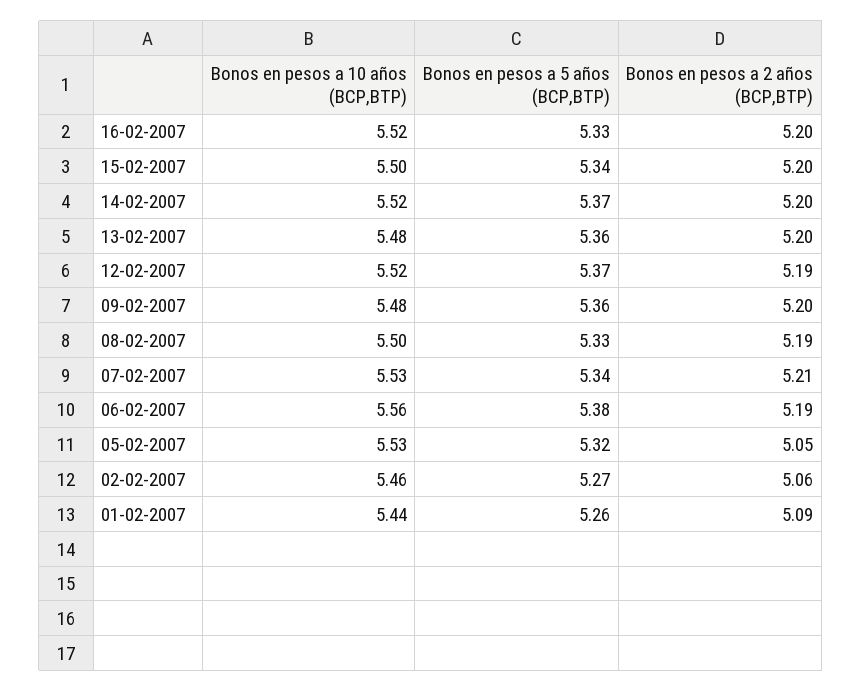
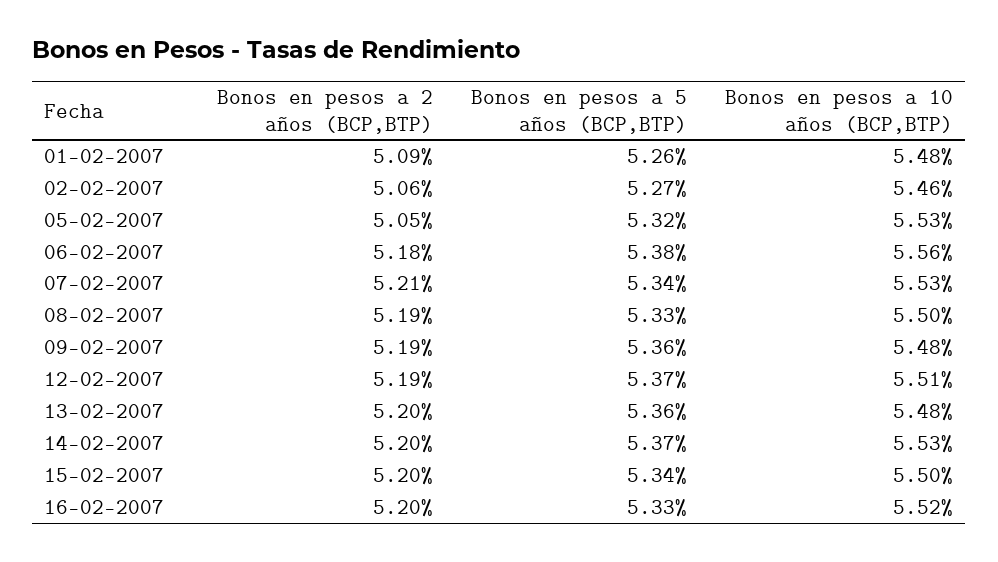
  {
    "Bonos en pesos a 10 años (BCP,BTP)": {
      "16-02-2007": 5.52,
      "15-02-2007": 5.5,
-     "14-02-2007": 5.52,
+     "14-02-2007": 5.53,
      "13-02-2007": 5.48,
-     "12-02-2007": 5.52,
+     "12-02-2007": 5.51,
      "09-02-2007": 5.48,
      "08-02-2007": 5.5,
      "07-02-2007": 5.53,
      "06-02-2007": 5.56,
      "05-02-2007": 5.53,
      "02-02-2007": 5.46,
-     "01-02-2007": 5.44
+     "01-02-2007": 5.48
    },
    "Bonos en pesos a 5 años (BCP,BTP)": {
      "16-02-2007": 5.33,
      "15-02-2007": 5.34,
      "14-02-2007": 5.37,
      "13-02-2007": 5.36,
      "12-02-2007": 5.37,
      "09-02-2007": 5.36,
      "08-02-2007": 5.33,
      "07-02-2007": 5.34,
      "06-02-2007": 5.38,
      "05-02-2007": 5.32,
      "02-02-2007": 5.27,
      "01-02-2007": 5.26
    },
    "Bonos en pesos a 2 años (BCP,BTP)": {
      "16-02-2007": 5.2,
      "15-02-2007": 5.2,
      "14-02-2007": 5.2,
      "13-02-2007": 5.2,
      "12-02-2007": 5.19,
-     "09-02-2007": 5.2,
+     "09-02-2007": 5.19,
      "08-02-2007": 5.19,
      "07-02-2007": 5.21,
-     "06-02-2007": 5.19,
+     "06-02-2007": 5.18,
      "05-02-2007": 5.05,
      "02-02-2007": 5.06,
      "01-02-2007": 5.09
    }
  }

